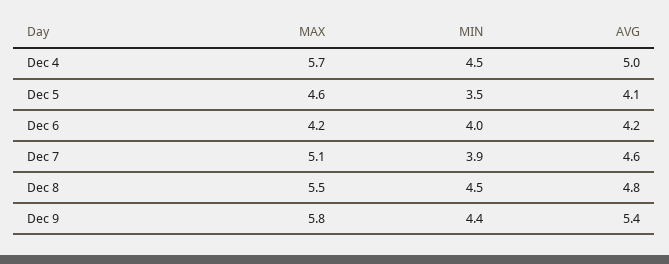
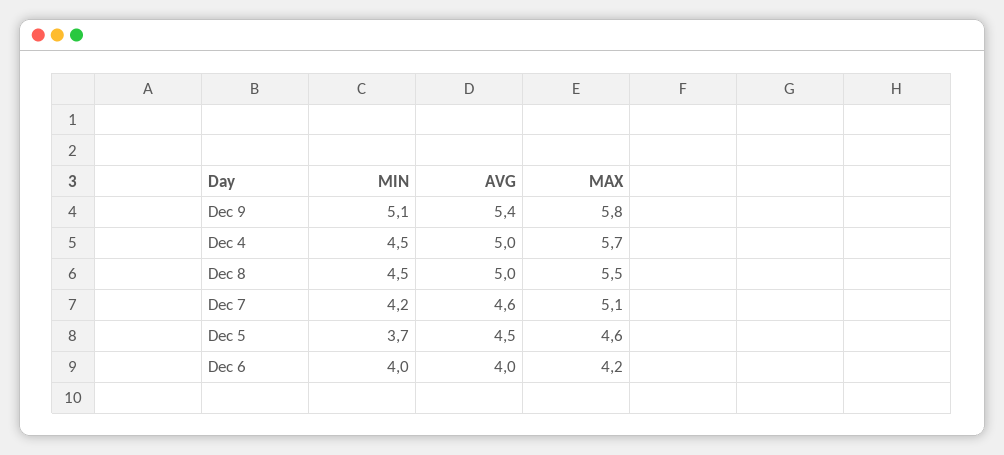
  {
    "MAX": {
      "Dec 4": 5.7,
      "Dec 5": 4.6,
      "Dec 6": 4.2,
      "Dec 7": 5.1,
      "Dec 8": 5.5,
      "Dec 9": 5.8
    },
    "MIN": {
      "Dec 4": 4.5,
-     "Dec 5": 3.5,
+     "Dec 5": 3.7,
      "Dec 6": 4,
-     "Dec 7": 3.9,
+     "Dec 7": 4.2,
      "Dec 8": 4.5,
-     "Dec 9": 4.4
+     "Dec 9": 5.1
    },
    "AVG": {
      "Dec 4": 5,
-     "Dec 5": 4.1,
+     "Dec 5": 4.5,
-     "Dec 6": 4.2,
+     "Dec 6": 4,
      "Dec 7": 4.6,
-     "Dec 8": 4.8,
+     "Dec 8": 5,
      "Dec 9": 5.4
    }
  }

